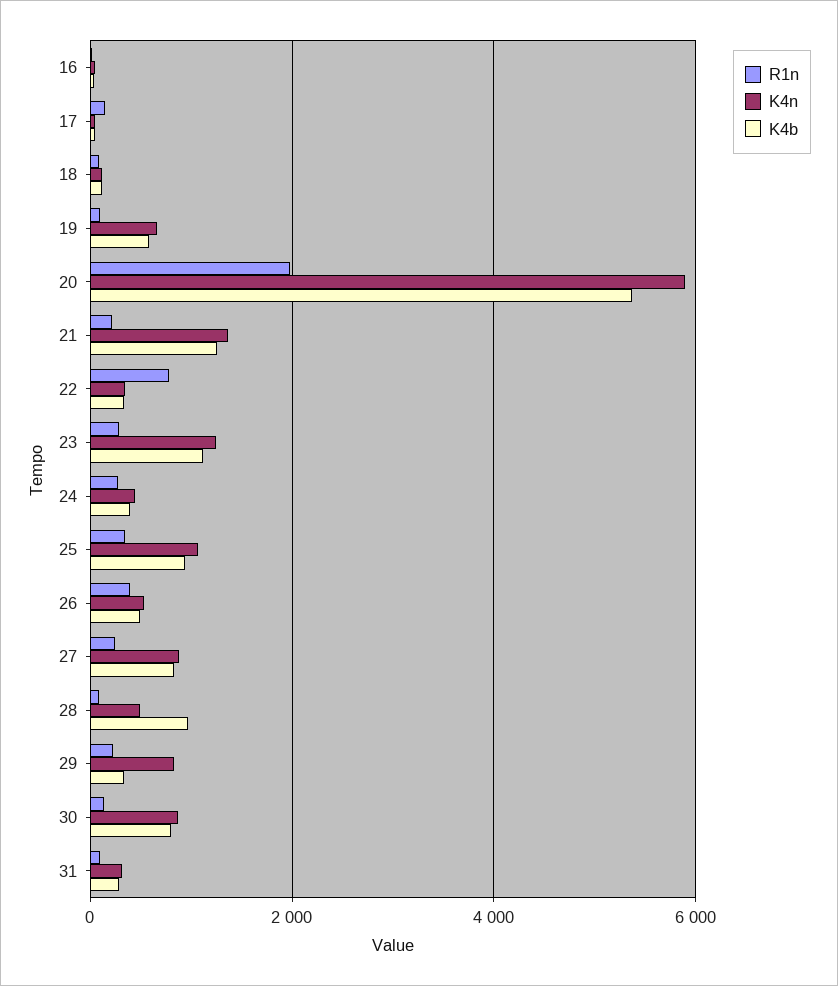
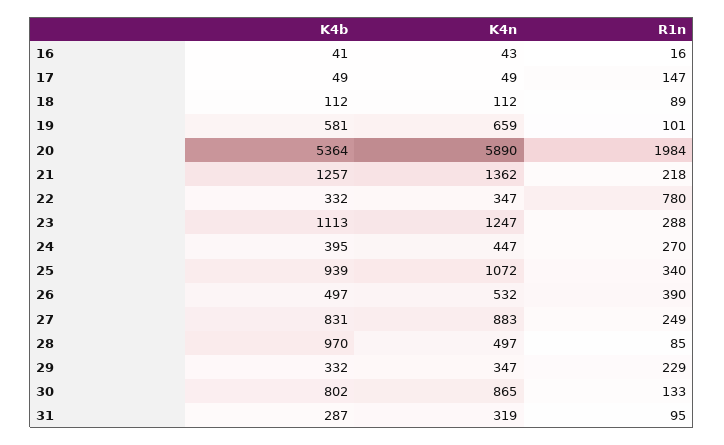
  {
    "R1n": {
      "16": 16,
      "17": 147,
      "18": 89,
      "19": 101,
      "20": 1984,
      "21": 218,
      "22": 780,
      "23": 288,
      "24": 270,
      "25": 340,
      "26": 390,
      "27": 249,
      "28": 85,
      "29": 229,
      "30": 133,
      "31": 95
    },
    "K4n": {
      "16": 43,
      "17": 49,
      "18": 112,
      "19": 659,
      "20": 5890,
      "21": 1362,
      "22": 347,
      "23": 1247,
      "24": 447,
      "25": 1072,
      "26": 532,
      "27": 883,
      "28": 497,
-     "29": 800,
+     "29": 347,
      "30": 865,
      "31": 319
    },
    "K4b": {
      "16": 41,
      "17": 49,
      "18": 112,
      "19": 581,
      "20": 5364,
      "21": 1257,
      "22": 332,
      "23": 1113,
      "24": 395,
      "25": 939,
      "26": 497,
      "27": 831,
      "28": 970,
      "29": 332,
      "30": 802,
      "31": 287
    }
  }

